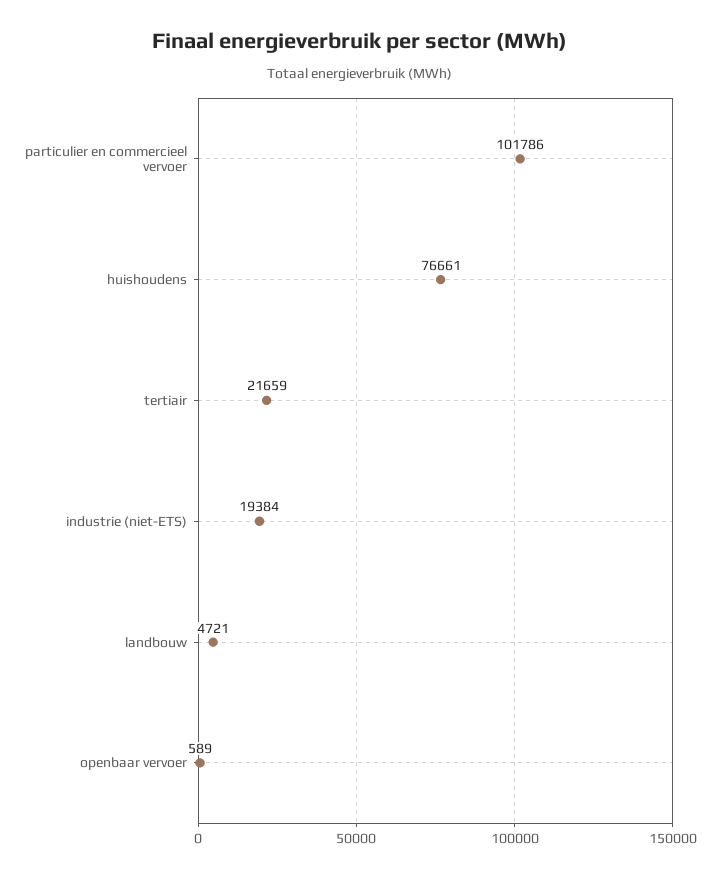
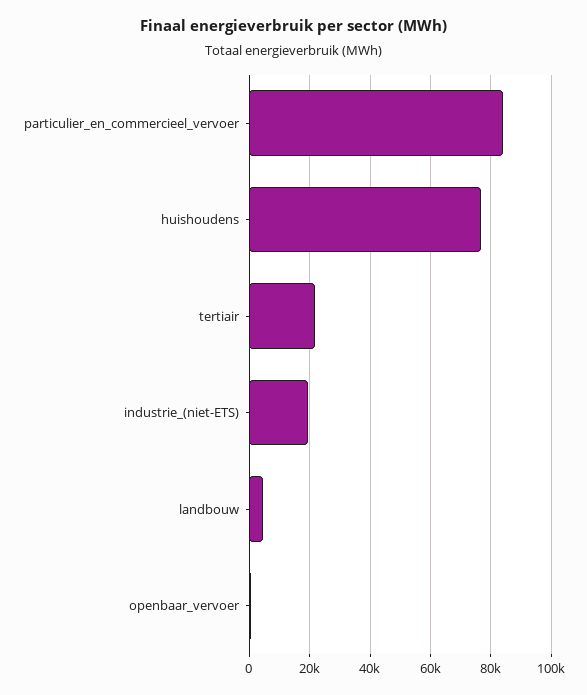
  {
-   "particulier en commercieel vervoer": 101786,
+   "particulier en commercieel vervoer": 84000,
    "huishoudens": 76661,
    "tertiair": 21659,
    "industrie (niet-ETS)": 19384,
    "landbouw": 4721,
    "openbaar vervoer": 589
  }

